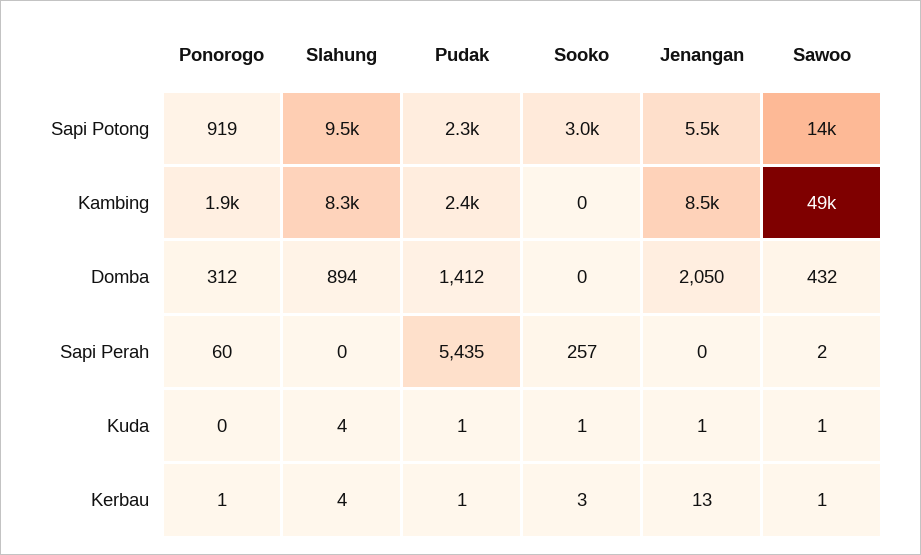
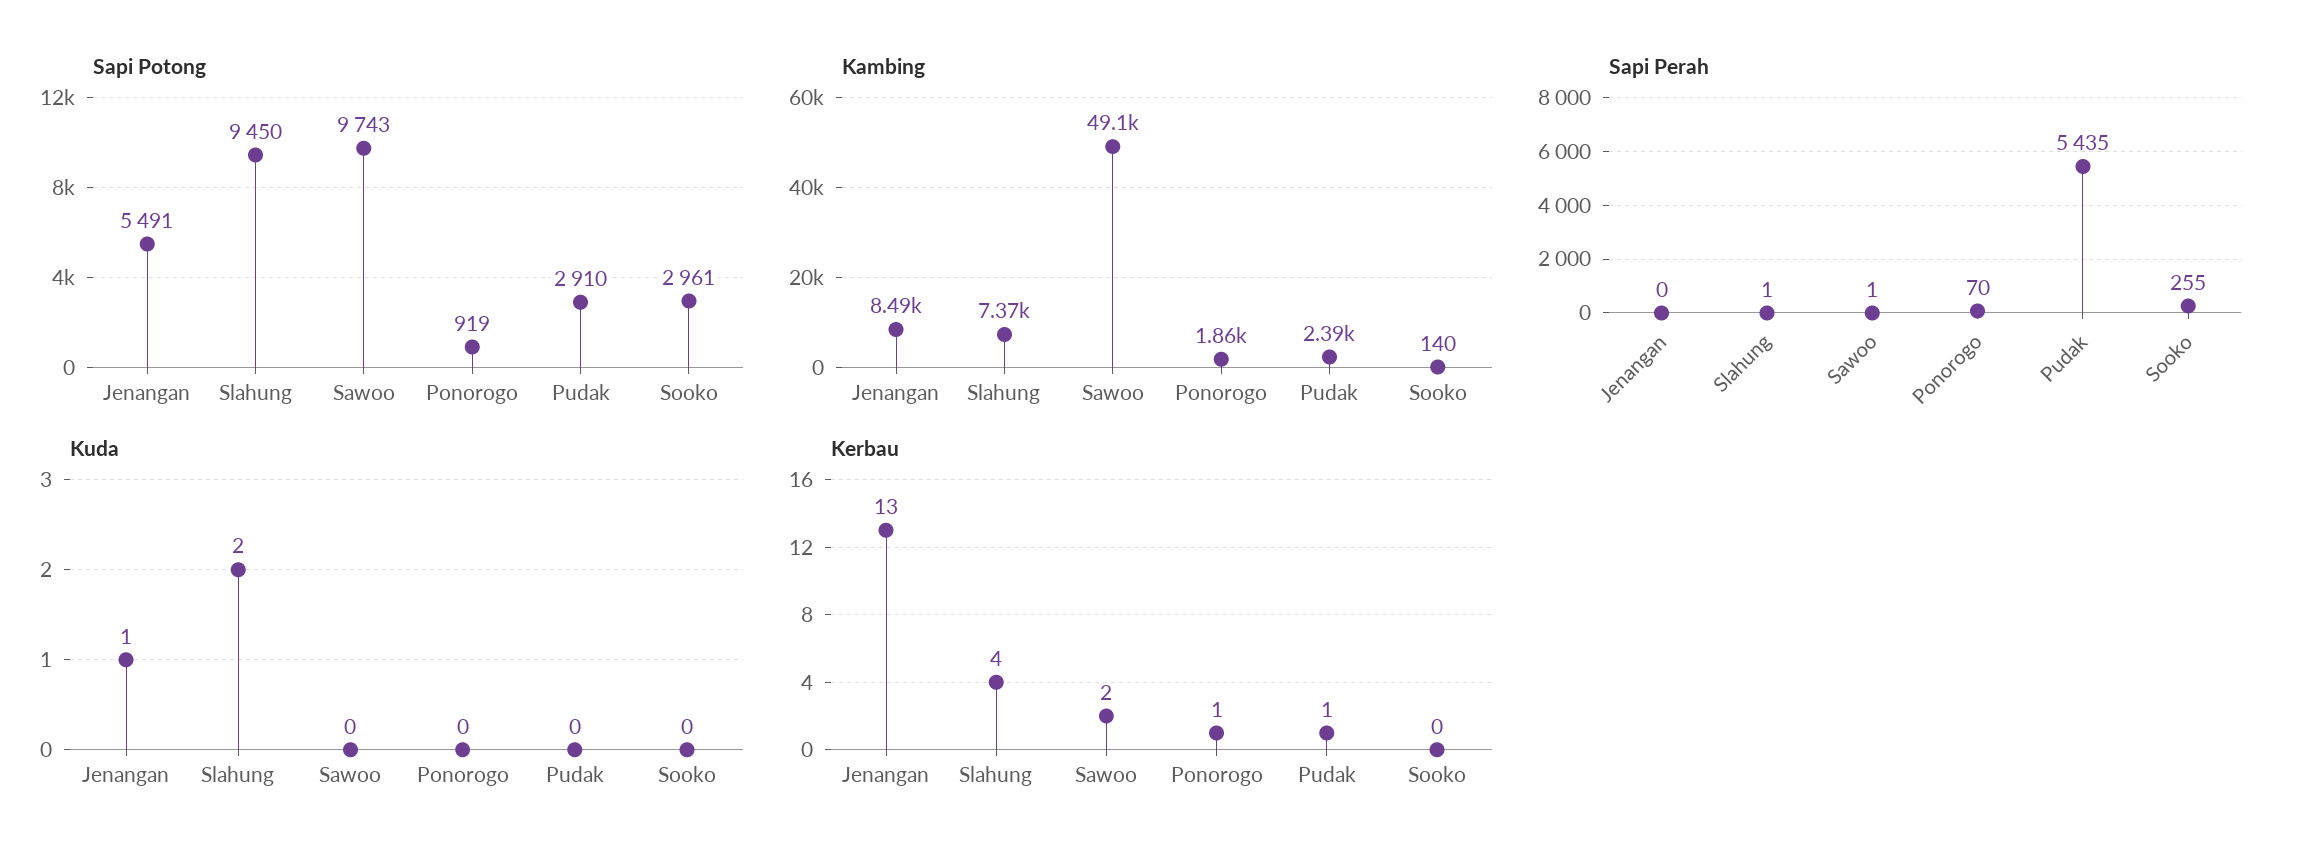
  {
    "Sapi Potong": {
      "Ponorogo": 919,
      "Slahung": 9450,
-     "Pudak": 2300,
+     "Pudak": 2910,
      "Sooko": 2961,
      "Jenangan": 5491,
-     "Sawoo": 14000
+     "Sawoo": 9743
    },
    "Kambing": {
      "Ponorogo": 1860,
-     "Slahung": 8300,
+     "Slahung": 7370,
      "Pudak": 2390,
-     "Sooko": 0,
+     "Sooko": 140,
      "Jenangan": 8490,
      "Sawoo": 49100
    },
-   "Domba": {
-     "Ponorogo": 312,
-     "Slahung": 894,
-     "Pudak": 1412,
-     "Sooko": 0,
-     "Jenangan": 2050,
-     "Sawoo": 432
-   },
    "Sapi Perah": {
-     "Ponorogo": 60,
+     "Ponorogo": 70,
-     "Slahung": 0,
+     "Slahung": 1,
      "Pudak": 5435,
-     "Sooko": 257,
+     "Sooko": 255,
      "Jenangan": 0,
-     "Sawoo": 2
+     "Sawoo": 1
    },
    "Kuda": {
      "Ponorogo": 0,
-     "Slahung": 4,
+     "Slahung": 2,
-     "Pudak": 1,
+     "Pudak": 0,
-     "Sooko": 1,
+     "Sooko": 0,
      "Jenangan": 1,
-     "Sawoo": 1
+     "Sawoo": 0
    },
    "Kerbau": {
      "Ponorogo": 1,
      "Slahung": 4,
      "Pudak": 1,
-     "Sooko": 3,
+     "Sooko": 0,
      "Jenangan": 13,
-     "Sawoo": 1
+     "Sawoo": 2
    }
  }

